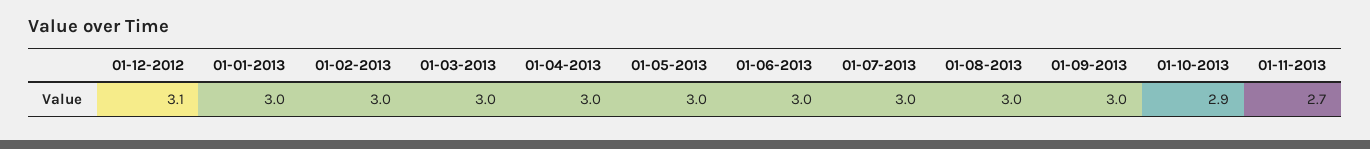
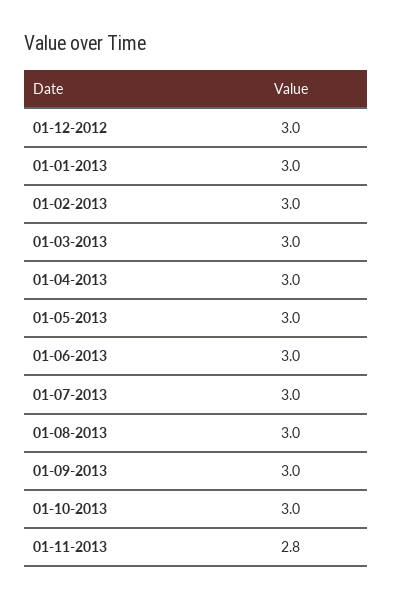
  {
-   "01-12-2012": 3.1,
+   "01-12-2012": 3,
    "01-01-2013": 3,
    "01-02-2013": 3,
    "01-03-2013": 3,
    "01-04-2013": 3,
    "01-05-2013": 3,
    "01-06-2013": 3,
    "01-07-2013": 3,
    "01-08-2013": 3,
    "01-09-2013": 3,
-   "01-10-2013": 2.9,
+   "01-10-2013": 3,
-   "01-11-2013": 2.7
+   "01-11-2013": 2.8
  }

